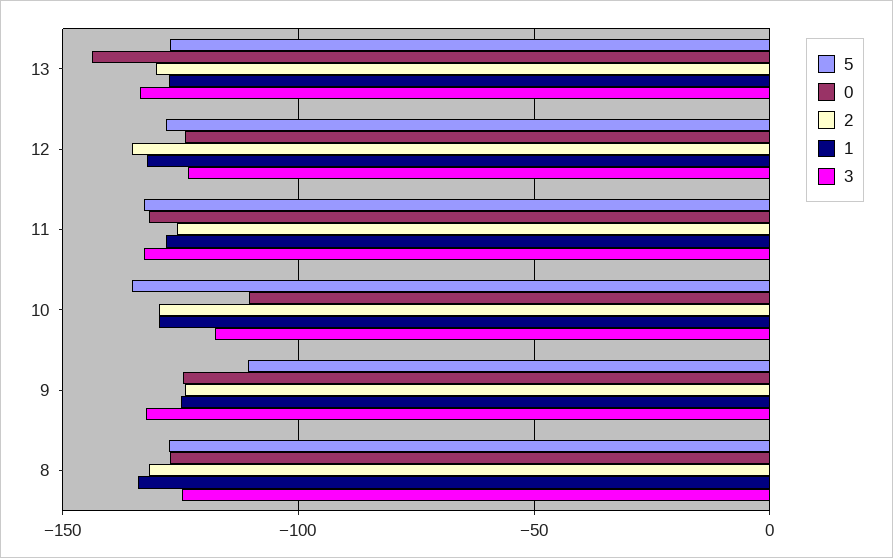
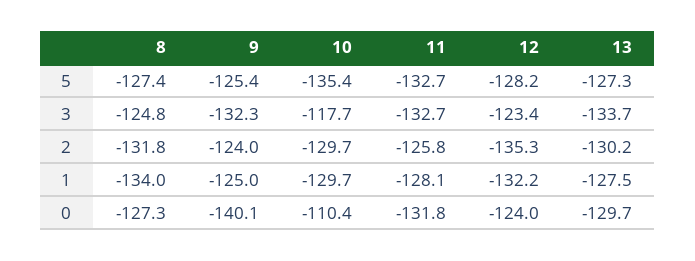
  {
    "5": {
      "13": -127.3,
      "12": -128.2,
      "11": -132.7,
      "10": -135.4,
-     "9": -110,
+     "9": -125.4,
      "8": -127.4
    },
    "0": {
-     "13": -145,
+     "13": -129.7,
      "12": -124,
      "11": -131.8,
      "10": -110.4,
-     "9": -125,
+     "9": -140.1,
      "8": -127.3
    },
    "2": {
      "13": -130.2,
      "12": -135.3,
      "11": -125.8,
      "10": -129.7,
      "9": -124,
      "8": -131.8
    },
    "1": {
      "13": -127.5,
      "12": -132.2,
      "11": -128.1,
      "10": -129.7,
      "9": -125,
      "8": -134
    },
    "3": {
      "13": -133.7,
      "12": -123.4,
      "11": -132.7,
      "10": -117.7,
      "9": -132.3,
      "8": -124.8
    }
  }

